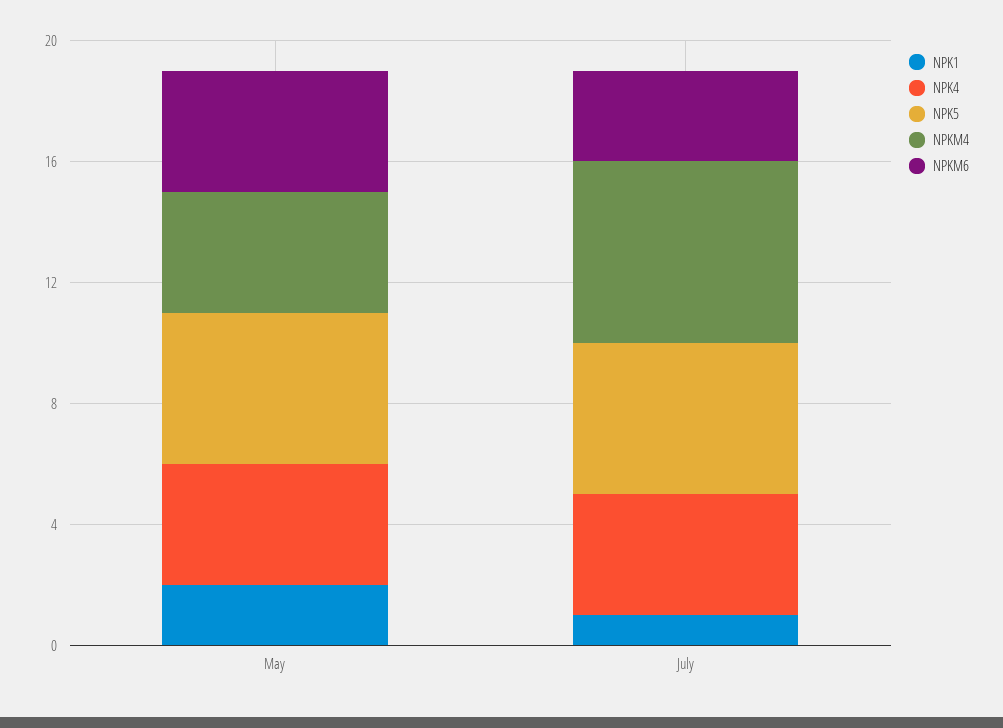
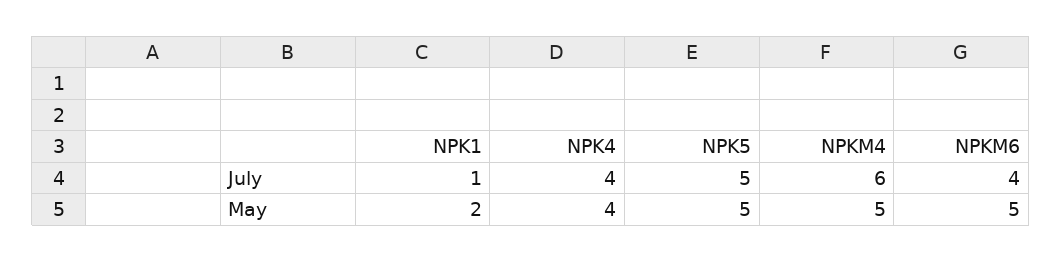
  {
    "NPK1": {
      "May": 2,
      "July": 1
    },
    "NPK4": {
      "May": 4,
      "July": 4
    },
    "NPK5": {
      "May": 5,
      "July": 5
    },
    "NPKM4": {
-     "May": 4,
+     "May": 5,
      "July": 6
    },
    "NPKM6": {
-     "May": 4,
+     "May": 5,
-     "July": 3
+     "July": 4
    }
  }

